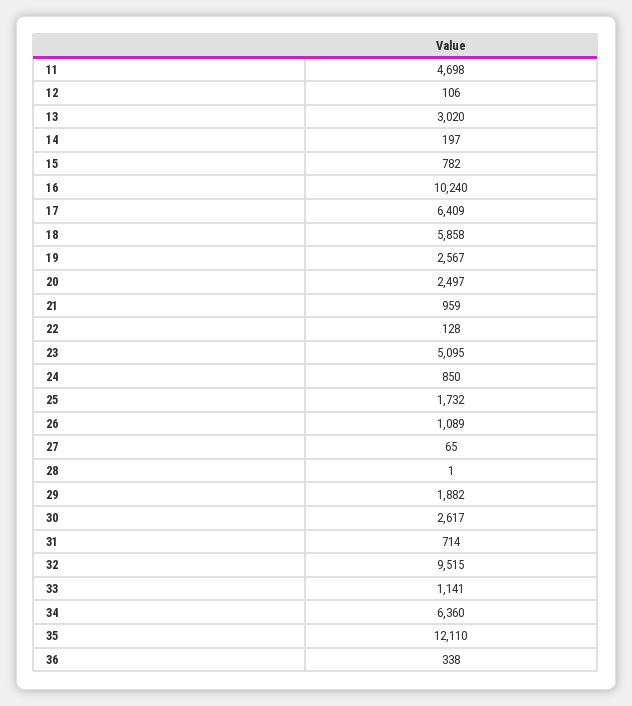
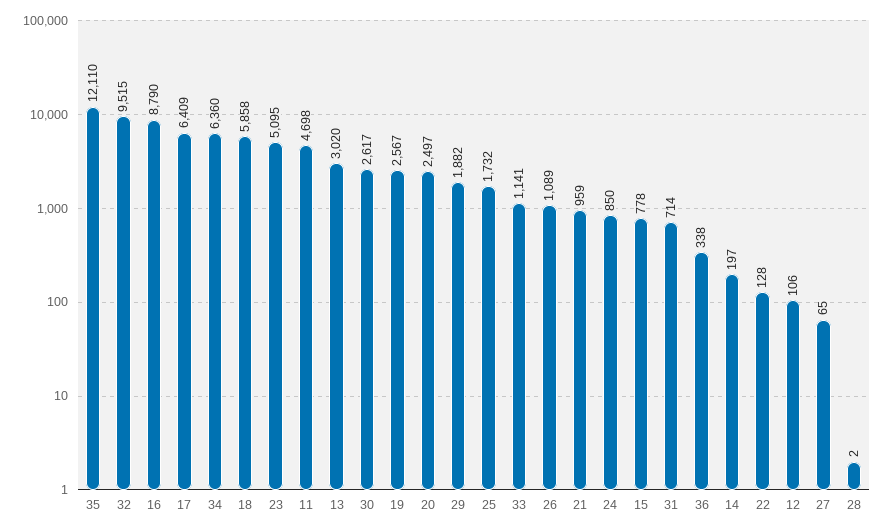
  {
    "11": 4698,
    "12": 106,
    "13": 3020,
    "14": 197,
-   "15": 782,
+   "15": 778,
-   "16": 10240,
+   "16": 8790,
    "17": 6409,
    "18": 5858,
    "19": 2567,
    "20": 2497,
    "21": 959,
    "22": 128,
    "23": 5095,
    "24": 850,
    "25": 1732,
    "26": 1089,
    "27": 65,
-   "28": 1,
+   "28": 2,
    "29": 1882,
    "30": 2617,
    "31": 714,
    "32": 9515,
    "33": 1141,
    "34": 6360,
    "35": 12110,
    "36": 338
  }

